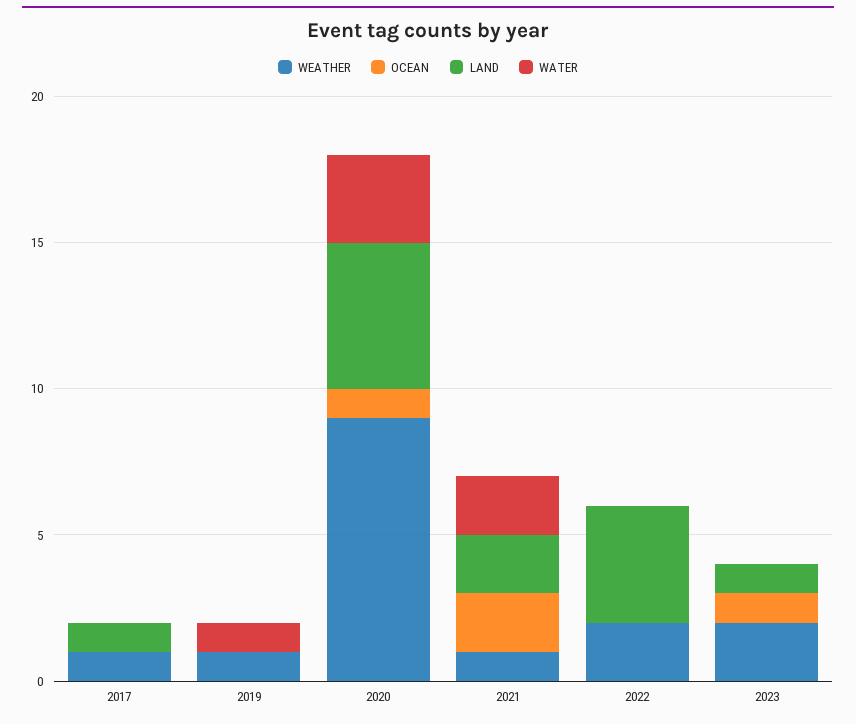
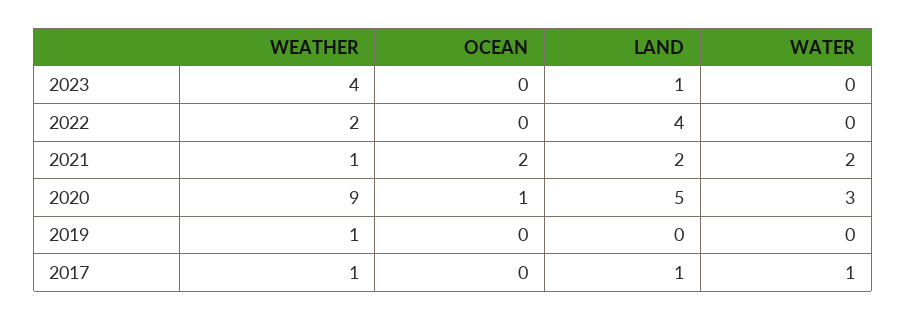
  {
    "WEATHER": {
      "2017": 1,
      "2019": 1,
      "2020": 9,
      "2021": 1,
      "2022": 2,
-     "2023": 2
+     "2023": 4
    },
    "OCEAN": {
      "2017": 0,
      "2019": 0,
      "2020": 1,
      "2021": 2,
      "2022": 0,
-     "2023": 1
+     "2023": 0
    },
    "LAND": {
      "2017": 1,
      "2019": 0,
      "2020": 5,
      "2021": 2,
      "2022": 4,
      "2023": 1
    },
    "WATER": {
-     "2017": 0,
+     "2017": 1,
-     "2019": 1,
+     "2019": 0,
      "2020": 3,
      "2021": 2,
      "2022": 0,
      "2023": 0
    }
  }

